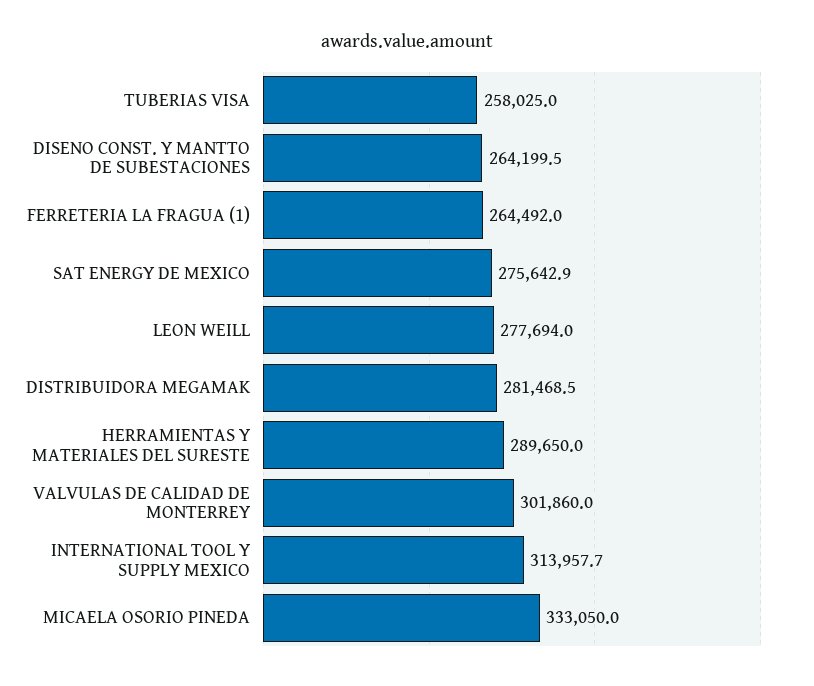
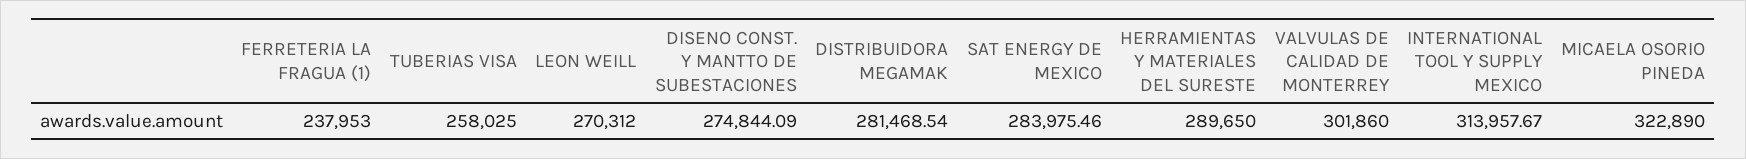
  {
    "TUBERIAS VISA": 258025,
-   "DISENO CONST. Y MANTTO DE SUBESTACIONES": 264199.5,
+   "DISENO CONST. Y MANTTO DE SUBESTACIONES": 274844.09,
-   "FERRETERIA LA FRAGUA (1)": 264492,
+   "FERRETERIA LA FRAGUA (1)": 237953,
-   "SAT ENERGY DE MEXICO": 275642.9,
+   "SAT ENERGY DE MEXICO": 283975.46,
-   "LEON WEILL": 277694,
+   "LEON WEILL": 270312,
    "DISTRIBUIDORA MEGAMAK": 281468.54,
    "HERRAMIENTAS Y MATERIALES DEL SURESTE": 289650,
    "VALVULAS DE CALIDAD DE MONTERREY": 301860,
    "INTERNATIONAL TOOL Y SUPPLY MEXICO": 313957.67,
-   "MICAELA OSORIO PINEDA": 333050
+   "MICAELA OSORIO PINEDA": 322890
  }

